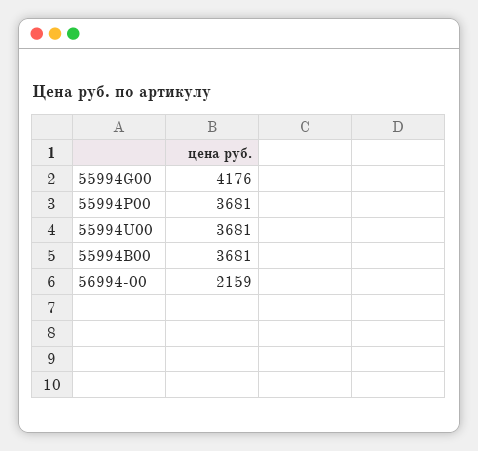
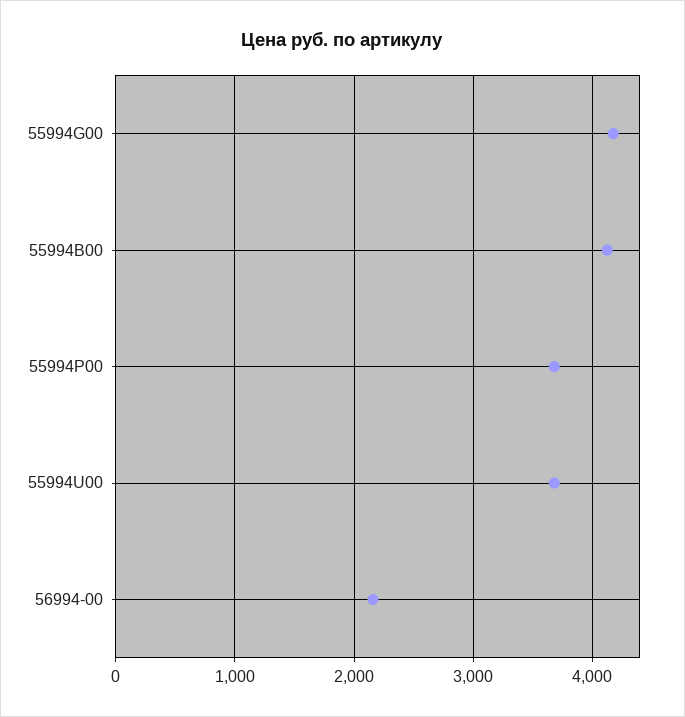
  {
    "55994G00": 4176,
    "55994P00": 3681,
    "55994U00": 3681,
-   "55994B00": 3681,
+   "55994B00": 4100,
    "56994-00": 2159
  }

